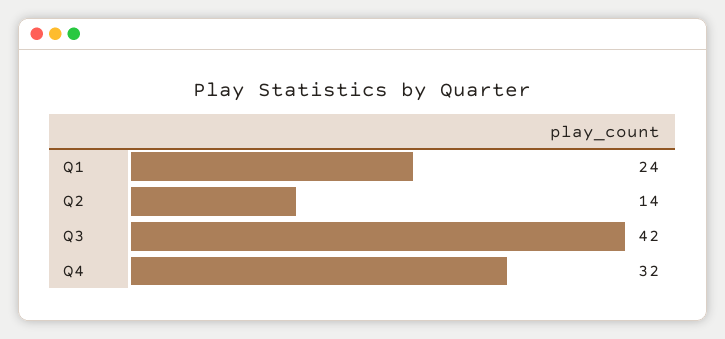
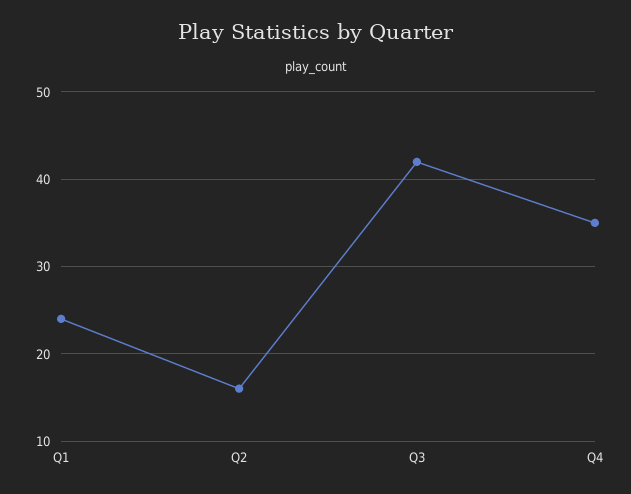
  {
    "Q1": 24,
-   "Q2": 14,
+   "Q2": 16,
    "Q3": 42,
-   "Q4": 32
+   "Q4": 35
  }

